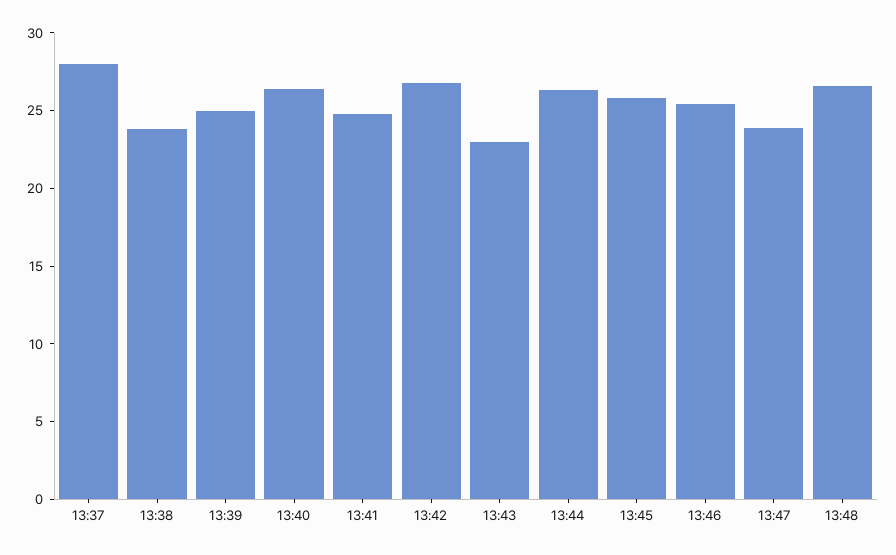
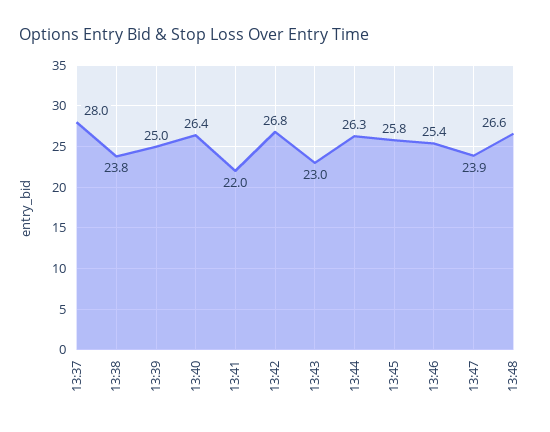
  {
    "13:37": 28,
    "13:38": 23.8,
    "13:39": 25,
    "13:40": 26.4,
-   "13:41": 25,
+   "13:41": 22,
    "13:42": 26.8,
    "13:43": 23,
    "13:44": 26.3,
    "13:45": 25.8,
    "13:46": 25.4,
    "13:47": 23.9,
    "13:48": 26.6
  }

